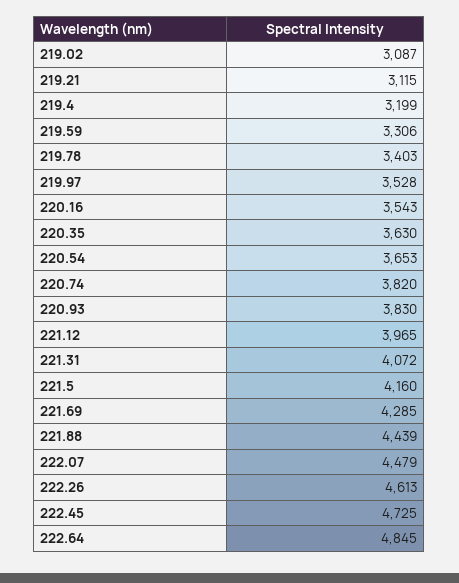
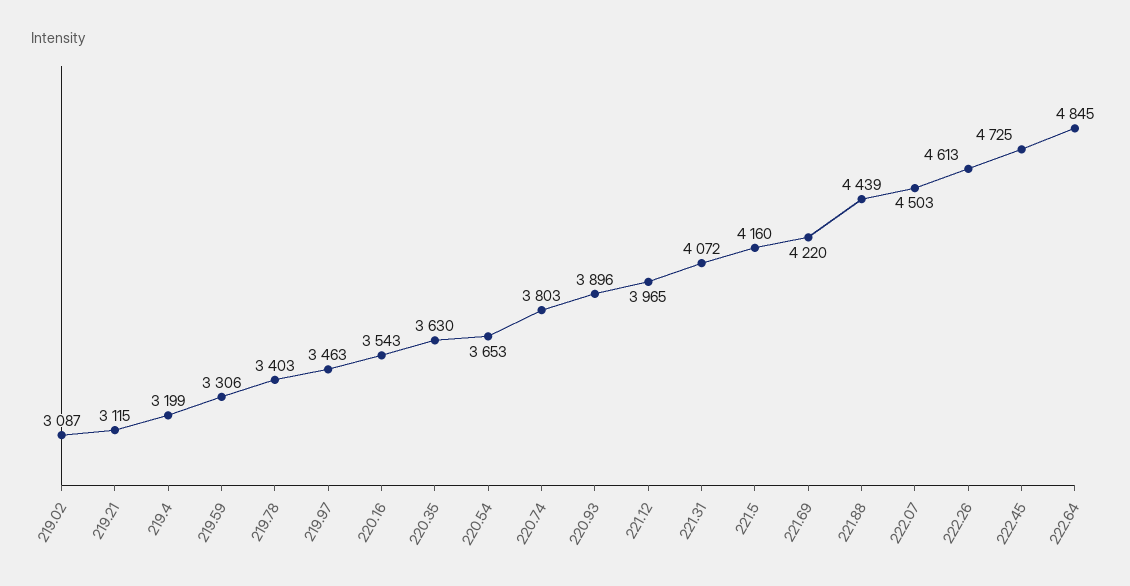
  {
    "219.02": 3087,
    "219.21": 3115,
    "219.4": 3199,
    "219.59": 3306,
    "219.78": 3403,
-   "219.97": 3528,
+   "219.97": 3463,
    "220.16": 3543,
    "220.35": 3630,
    "220.54": 3653,
-   "220.74": 3820,
+   "220.74": 3803,
-   "220.93": 3830,
+   "220.93": 3896,
    "221.12": 3965,
    "221.31": 4072,
    "221.5": 4160,
-   "221.69": 4285,
+   "221.69": 4220,
    "221.88": 4439,
-   "222.07": 4479,
+   "222.07": 4503,
    "222.26": 4613,
    "222.45": 4725,
    "222.64": 4845
  }

